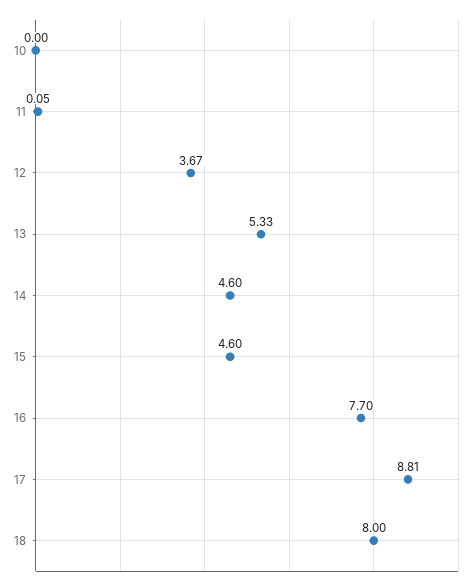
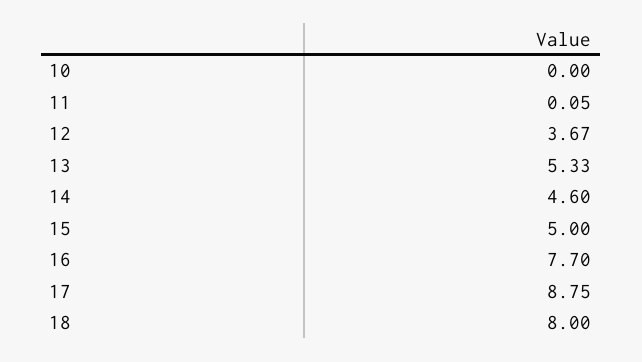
  {
    "10": 0,
    "11": 0.05,
    "12": 3.67,
    "13": 5.33,
    "14": 4.6,
-   "15": 4.6,
+   "15": 5,
    "16": 7.7,
-   "17": 8.81,
+   "17": 8.75,
    "18": 8
  }

